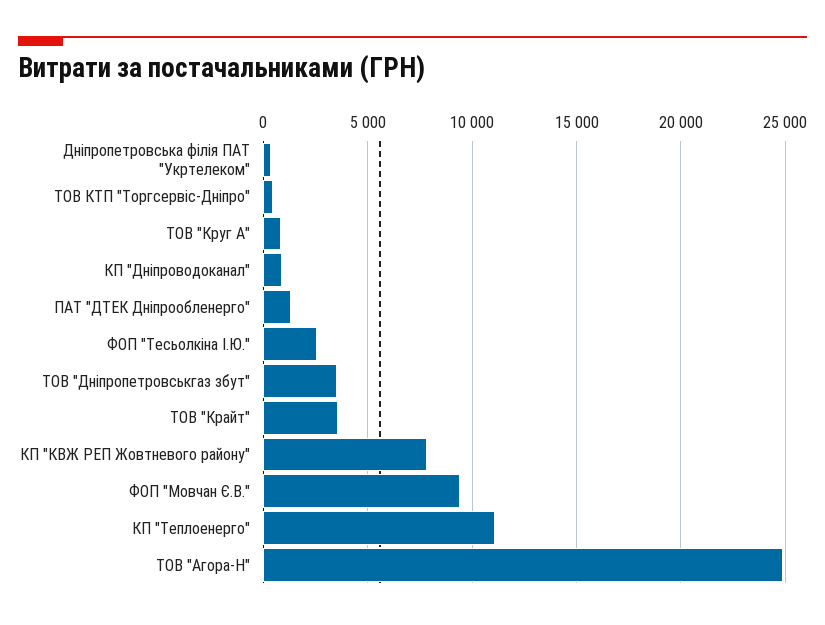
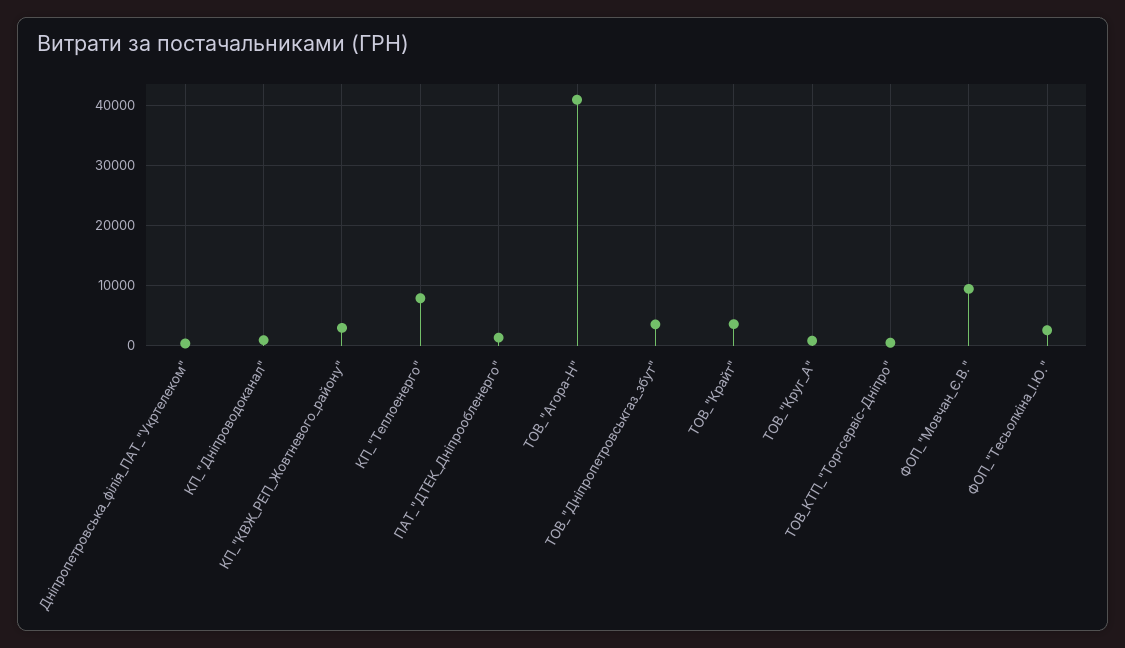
  {
    "Дніпропетровська філія ПАТ \"Укртелеком\"": 500,
    "ТОВ КТП \"Торгсервіс-Дніпро\"": 500,
    "ТОВ \"Круг А\"": 1000,
    "КП \"Дніпроводоканал\"": 1000,
    "ПАТ \"ДТЕК Дніпрообленерго\"": 1500,
    "ФОП \"Тесьолкіна І.Ю.\"": 2500,
    "ТОВ \"Дніпропетровськгаз збут\"": 3500,
    "ТОВ \"Крайт\"": 3500,
-   "КП \"КВЖ РЕП Жовтневого району\"": 8000,
+   "КП \"КВЖ РЕП Жовтневого району\"": 3000,
    "ФОП \"Мовчан Є.В.\"": 9500,
-   "КП \"Теплоенерго\"": 11000,
+   "КП \"Теплоенерго\"": 8000,
-   "ТОВ \"Агора-Н\"": 25000
+   "ТОВ \"Агора-Н\"": 41000
  }

